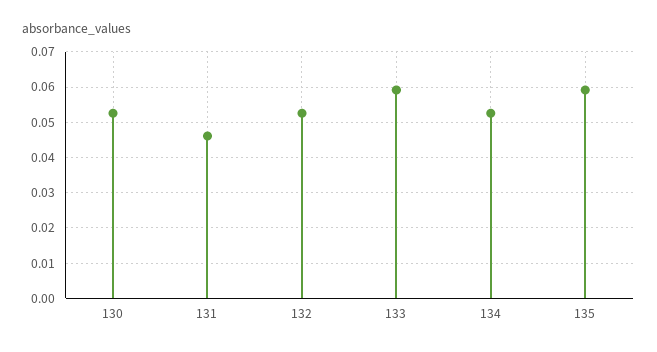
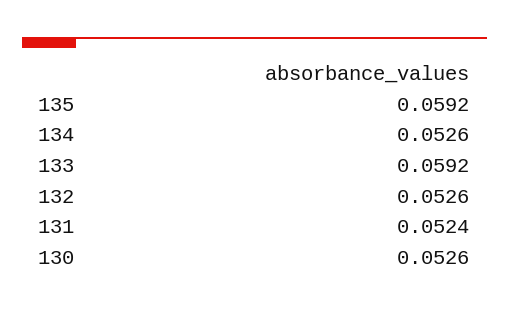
  {
    "130": 0.0526,
-   "131": 0.046,
+   "131": 0.0524,
    "132": 0.0526,
    "133": 0.0592,
    "134": 0.0526,
    "135": 0.0592
  }

